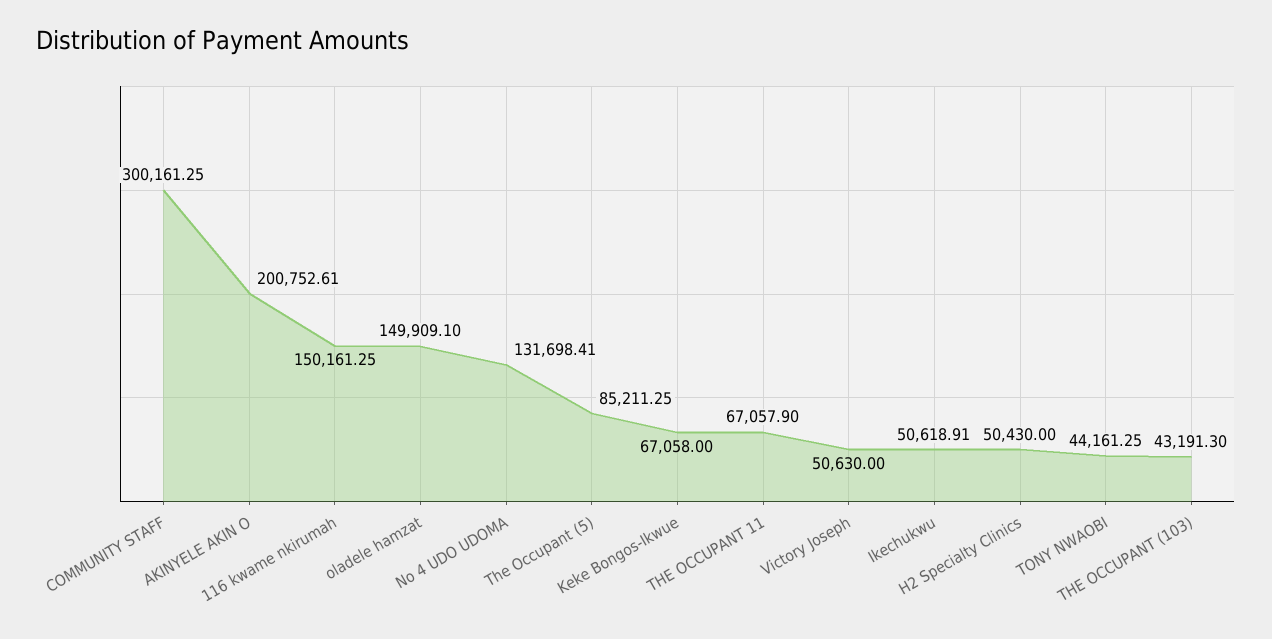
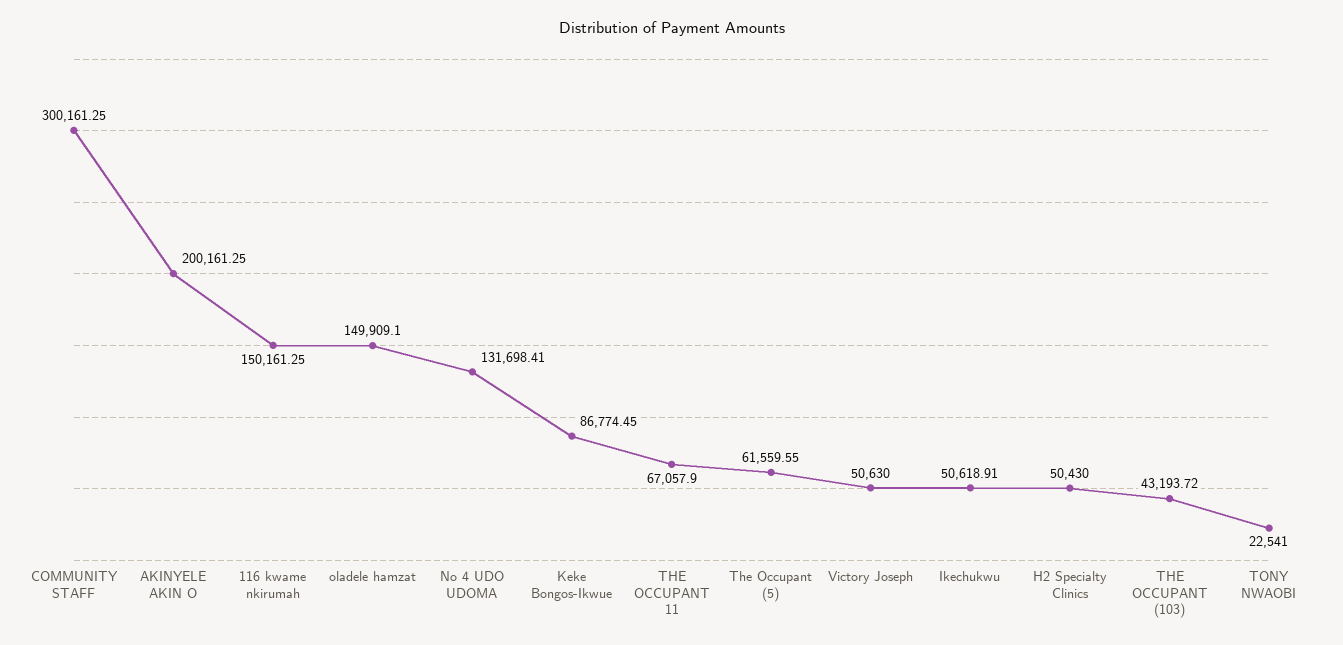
  {
    "COMMUNITY STAFF": 300161.25,
-   "AKINYELE AKIN O": 200752.61,
+   "AKINYELE AKIN O": 200161.25,
    "116 kwame nkirumah": 150161.25,
    "oladele hamzat": 149909.1,
    "No 4 UDO UDOMA": 131698.41,
-   "The Occupant (5)": 85211.25,
+   "The Occupant (5)": 61559.55,
-   "Keke Bongos-Ikwue": 67058,
+   "Keke Bongos-Ikwue": 86774.45,
    "THE OCCUPANT 11": 67057.9,
    "Victory Joseph": 50630,
    "Ikechukwu": 50618.91,
    "H2 Specialty Clinics": 50430,
-   "TONY NWAOBI": 44161.25,
+   "TONY NWAOBI": 22541,
-   "THE OCCUPANT (103)": 43191.3
+   "THE OCCUPANT (103)": 43193.72
  }

